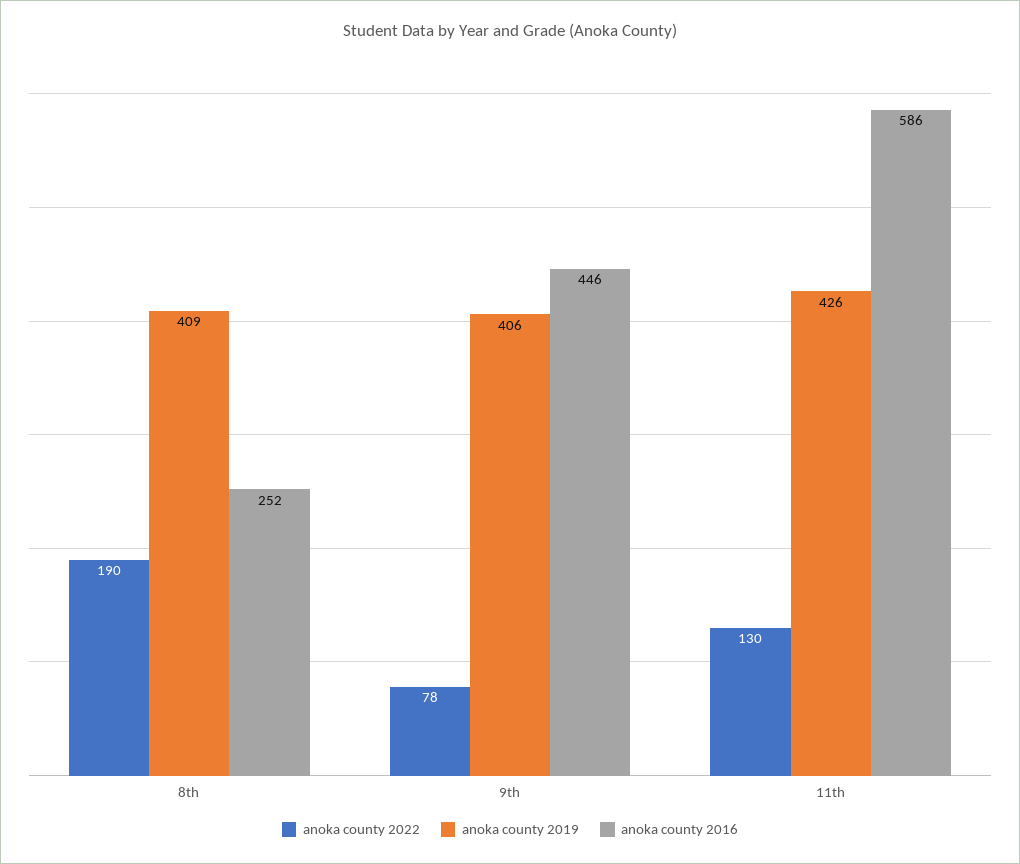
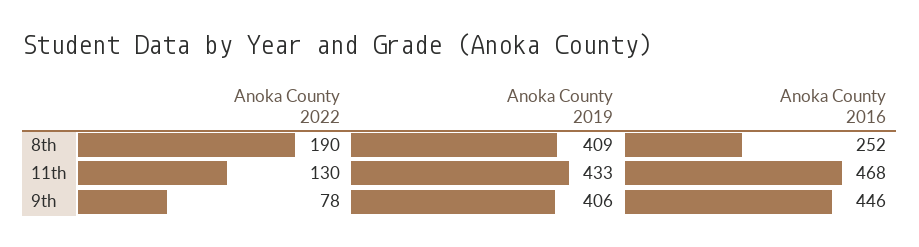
  {
    "anoka county 2022": {
      "8th": 190,
      "9th": 78,
      "11th": 130
    },
    "anoka county 2019": {
      "8th": 409,
      "9th": 406,
-     "11th": 426
+     "11th": 433
    },
    "anoka county 2016": {
      "8th": 252,
      "9th": 446,
-     "11th": 586
+     "11th": 468
    }
  }

